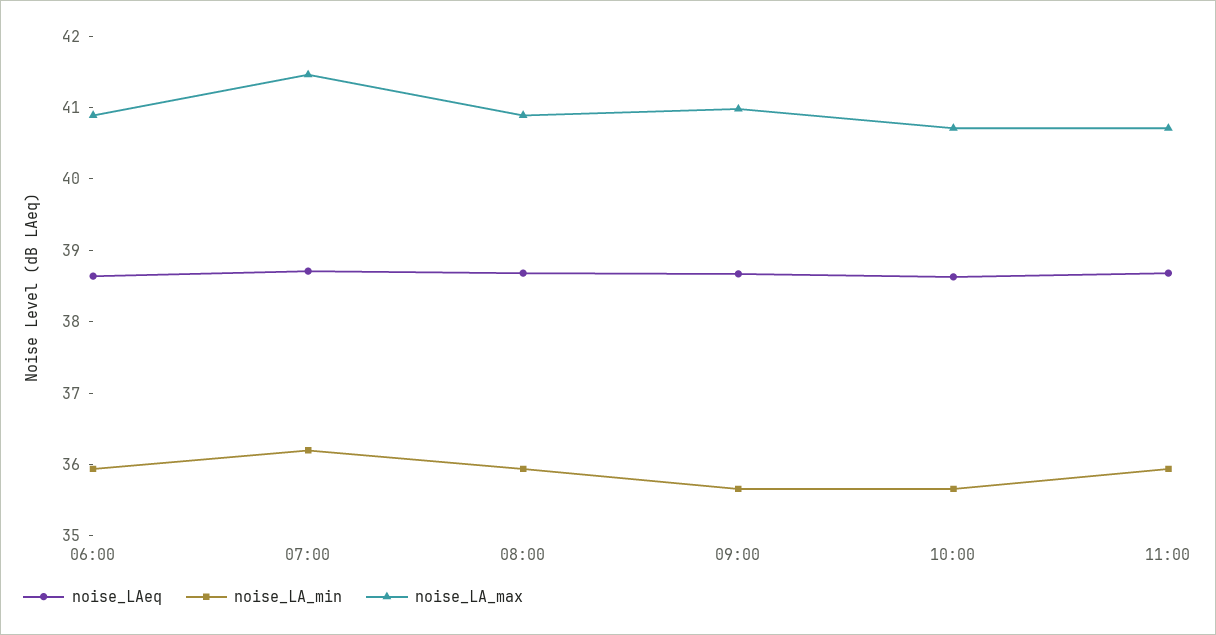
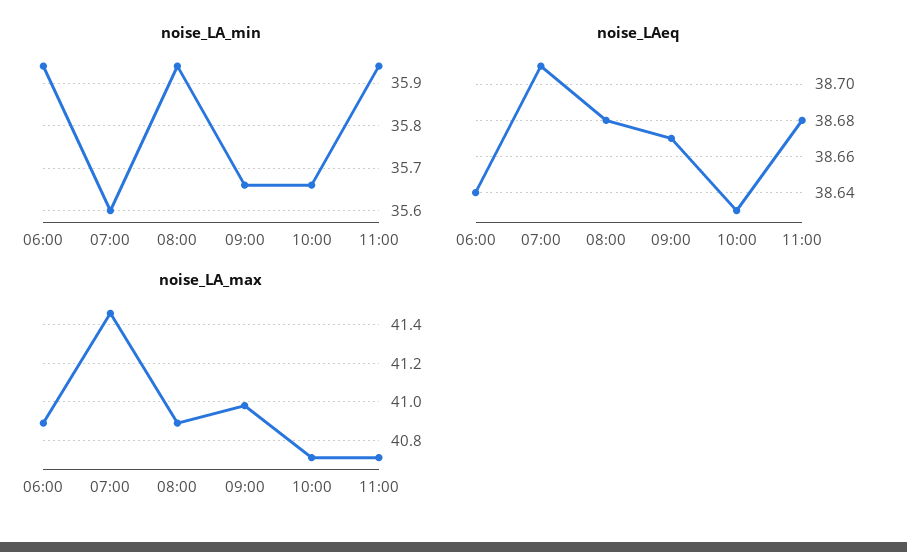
  {
    "noise_LAeq": {
      "06:00": 38.64,
      "07:00": 38.71,
      "08:00": 38.68,
      "09:00": 38.67,
      "10:00": 38.63,
      "11:00": 38.68
    },
    "noise_LA_min": {
      "06:00": 35.95,
-     "07:00": 36.2,
+     "07:00": 35.6,
      "08:00": 35.95,
      "09:00": 35.65,
      "10:00": 35.65,
      "11:00": 35.95
    },
    "noise_LA_max": {
      "06:00": 40.9,
      "07:00": 41.45,
      "08:00": 40.9,
      "09:00": 41,
      "10:00": 40.7,
      "11:00": 40.7
    }
  }

